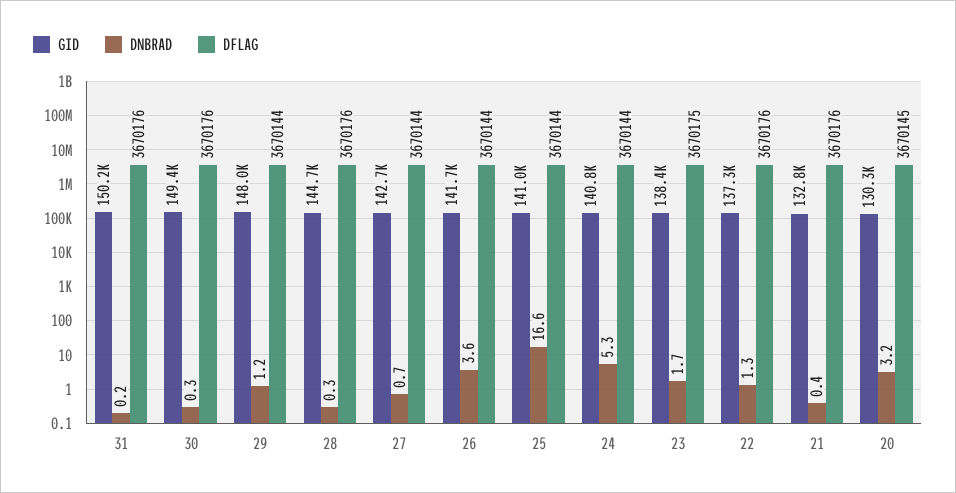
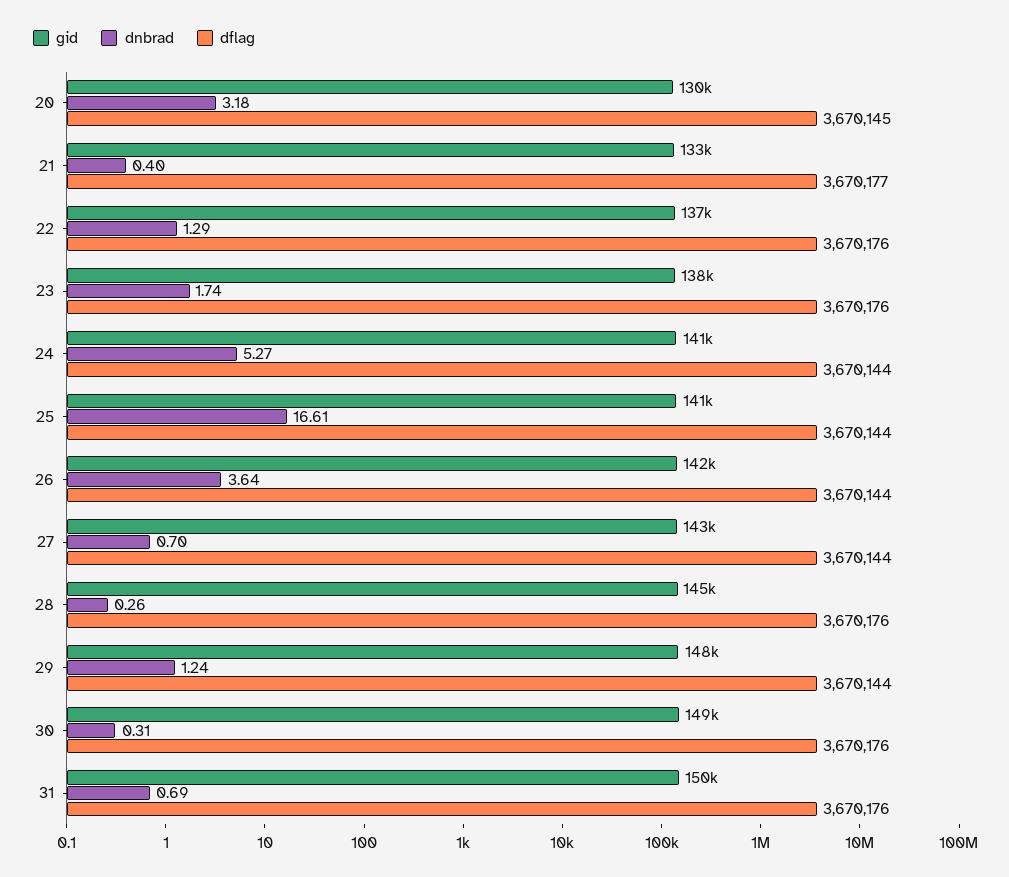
  {
    "GID": {
      "31": 150200,
      "30": 149400,
      "29": 148000,
      "28": 144700,
      "27": 142700,
      "26": 141700,
      "25": 141000,
      "24": 140800,
      "23": 138400,
      "22": 137300,
      "21": 132800,
      "20": 130300
    },
    "DNBRAD": {
-     "31": 0.2,
+     "31": 0.69,
      "30": 0.31,
      "29": 1.24,
      "28": 0.26,
      "27": 0.7,
      "26": 3.64,
      "25": 16.61,
      "24": 5.27,
      "23": 1.74,
      "22": 1.29,
      "21": 0.4,
      "20": 3.18
    },
    "DFLAG": {
      "31": 3670176,
      "30": 3670176,
      "29": 3670144,
      "28": 3670176,
      "27": 3670144,
      "26": 3670144,
      "25": 3670144,
      "24": 3670144,
-     "23": 3670175,
+     "23": 3670176,
      "22": 3670176,
-     "21": 3670176,
+     "21": 3670177,
      "20": 3670145
    }
  }

